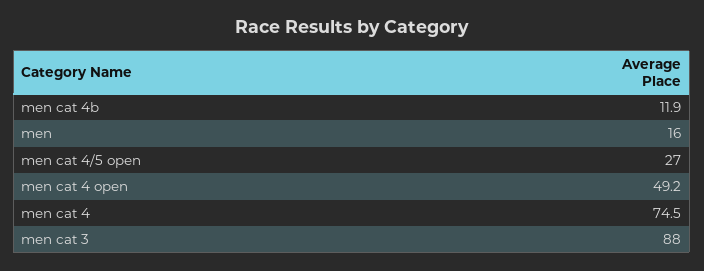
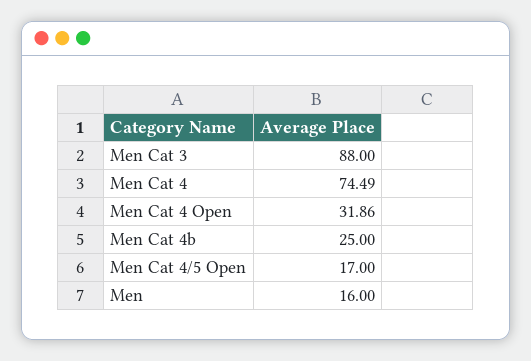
  {
-   "men cat 4b": 11.9,
+   "men cat 4b": 25,
    "men": 16,
-   "men cat 4/5 open": 27,
+   "men cat 4/5 open": 17,
-   "men cat 4 open": 49.2,
+   "men cat 4 open": 31.86,
    "men cat 4": 74.49,
    "men cat 3": 88
  }

